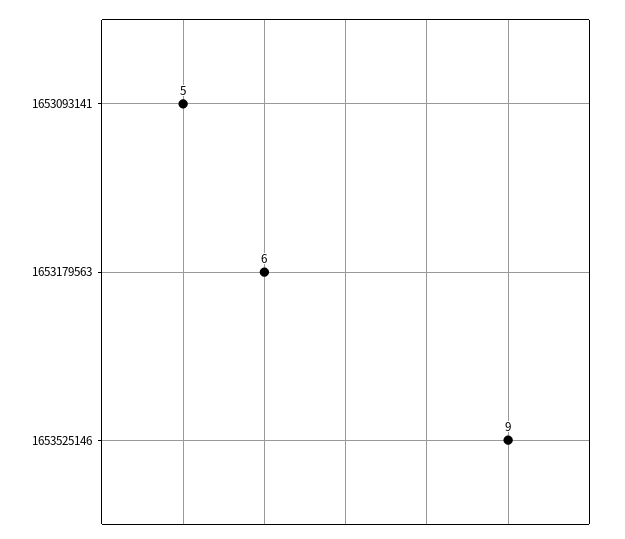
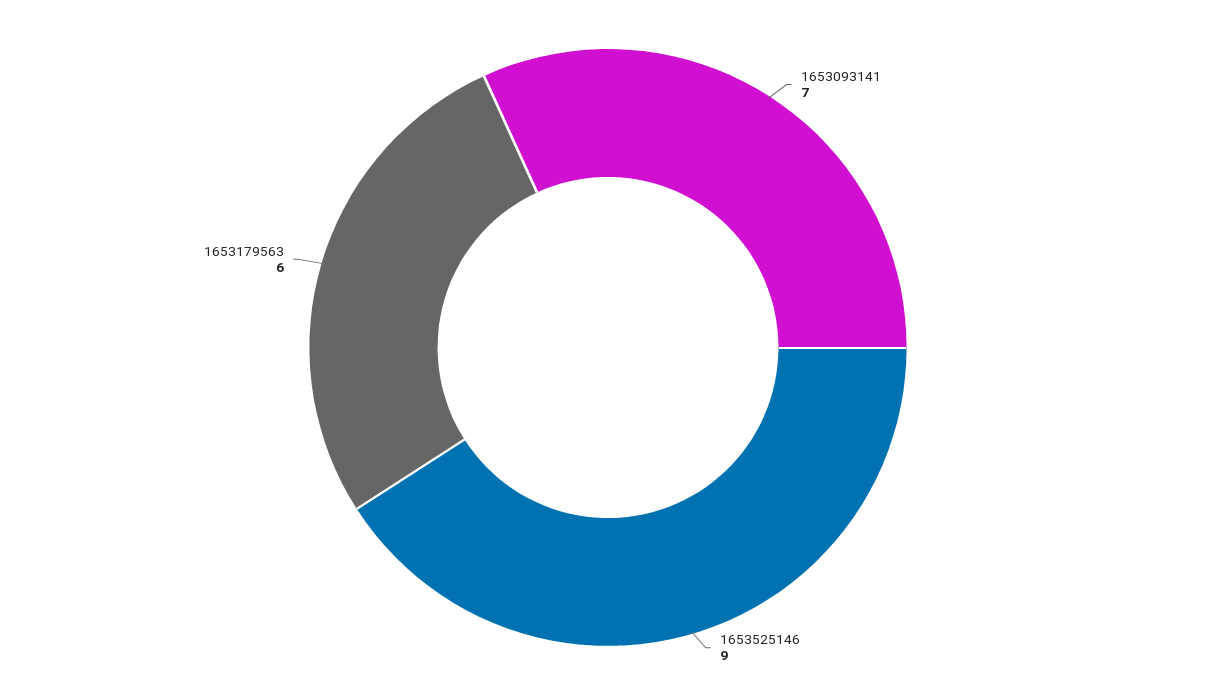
  {
-   "1653093141": 5,
+   "1653093141": 7,
    "1653179563": 6,
    "1653525146": 9
  }

